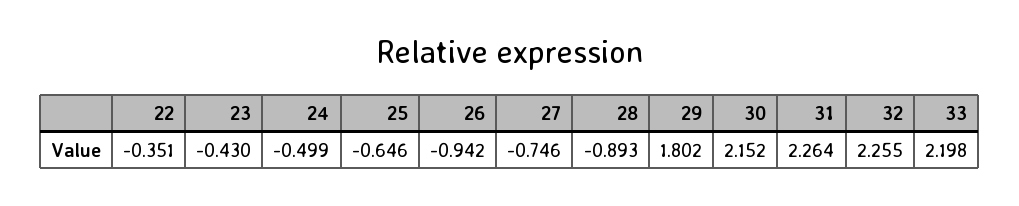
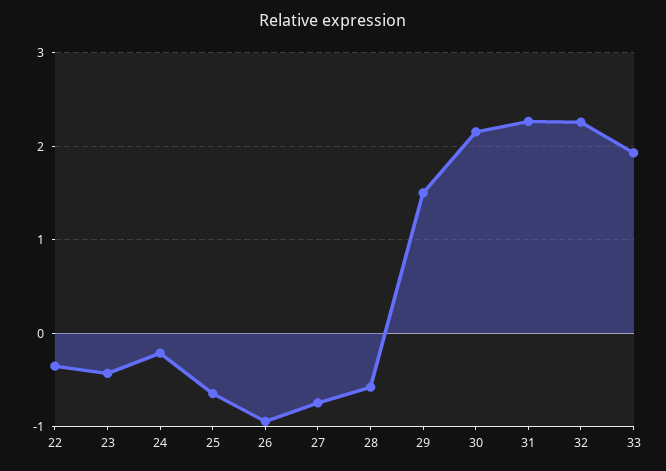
  {
    "22": -0.351,
    "23": -0.43,
-   "24": -0.499,
+   "24": -0.2,
    "25": -0.646,
    "26": -0.942,
    "27": -0.746,
-   "28": -0.893,
+   "28": -0.6,
-   "29": 1.802,
+   "29": 1.5,
    "30": 2.152,
    "31": 2.264,
    "32": 2.255,
-   "33": 2.198
+   "33": 1.9
  }

